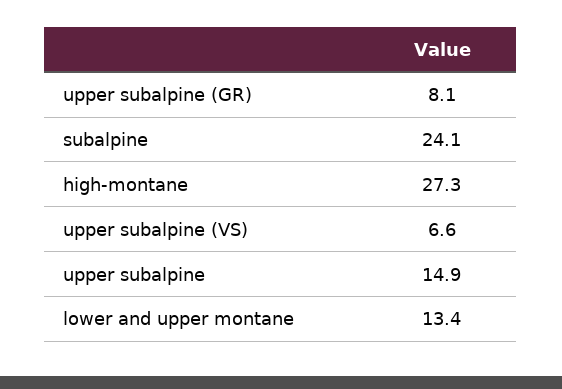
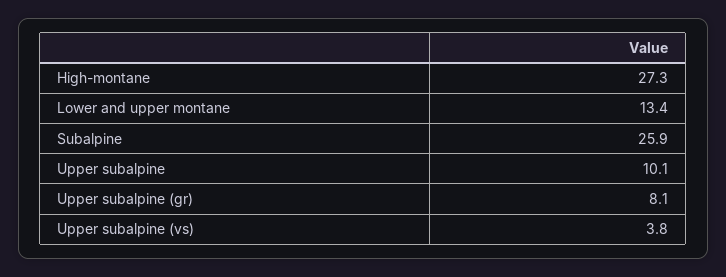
  {
    "upper subalpine (GR)": 8.1,
-   "subalpine": 24.1,
+   "subalpine": 25.9,
    "high-montane": 27.3,
-   "upper subalpine (VS)": 6.6,
+   "upper subalpine (VS)": 3.8,
-   "upper subalpine": 14.9,
+   "upper subalpine": 10.1,
    "lower and upper montane": 13.4
  }

